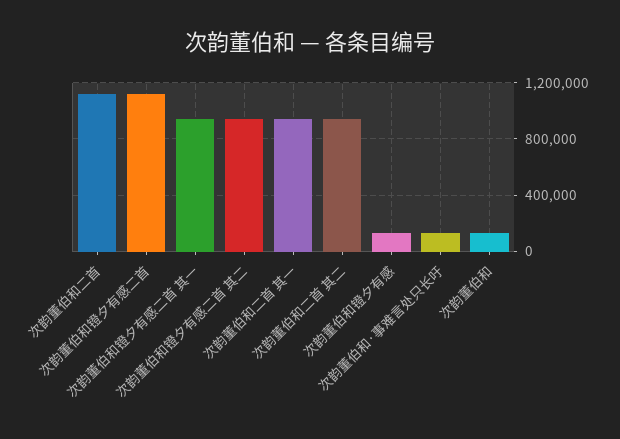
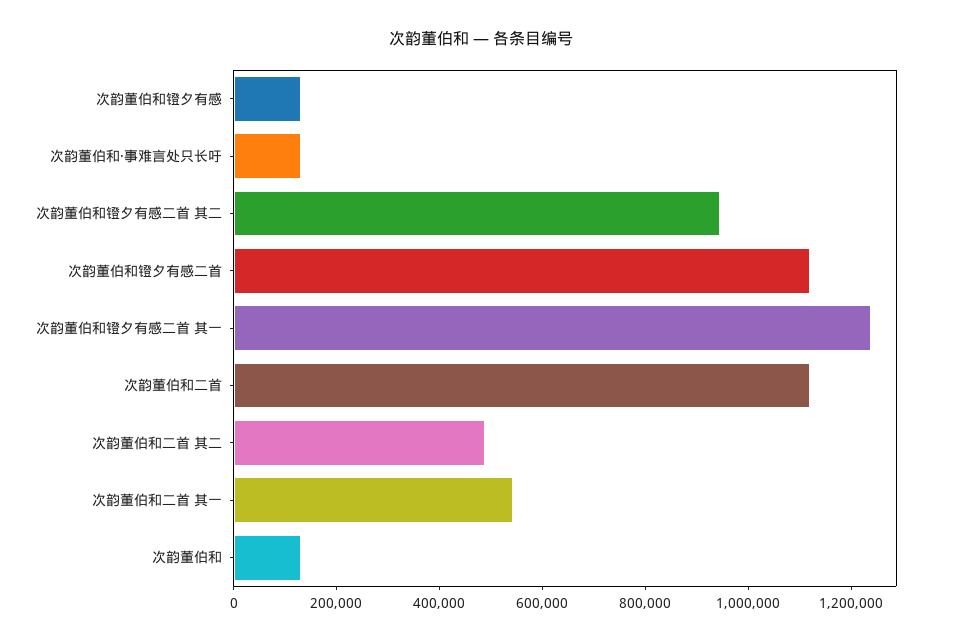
  {
    "次韵董伯和二首": 1100000,
    "次韵董伯和镫夕有感二首": 1100000,
-   "次韵董伯和镫夕有感二首 其一": 950000,
+   "次韵董伯和镫夕有感二首 其一": 1250000,
    "次韵董伯和镫夕有感二首 其二": 950000,
-   "次韵董伯和二首 其一": 950000,
+   "次韵董伯和二首 其一": 550000,
-   "次韵董伯和二首 其二": 950000,
+   "次韵董伯和二首 其二": 500000,
    "次韵董伯和镫夕有感": 150000,
    "次韵董伯和·事难言处只长吁": 150000,
    "次韵董伯和": 150000
  }

